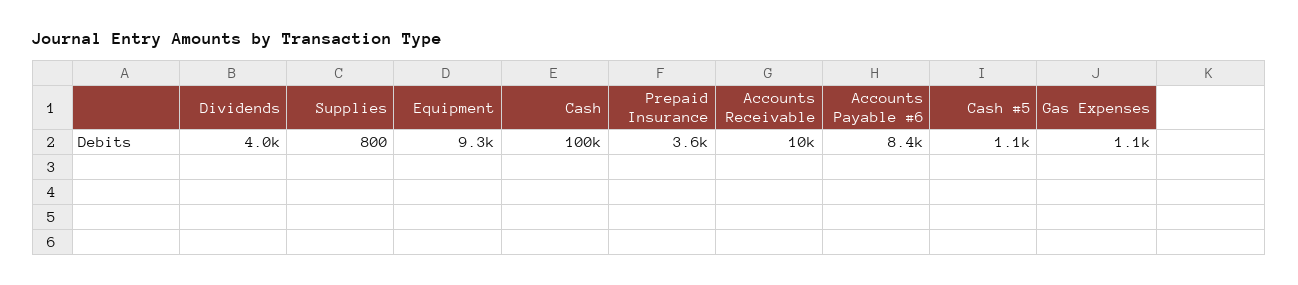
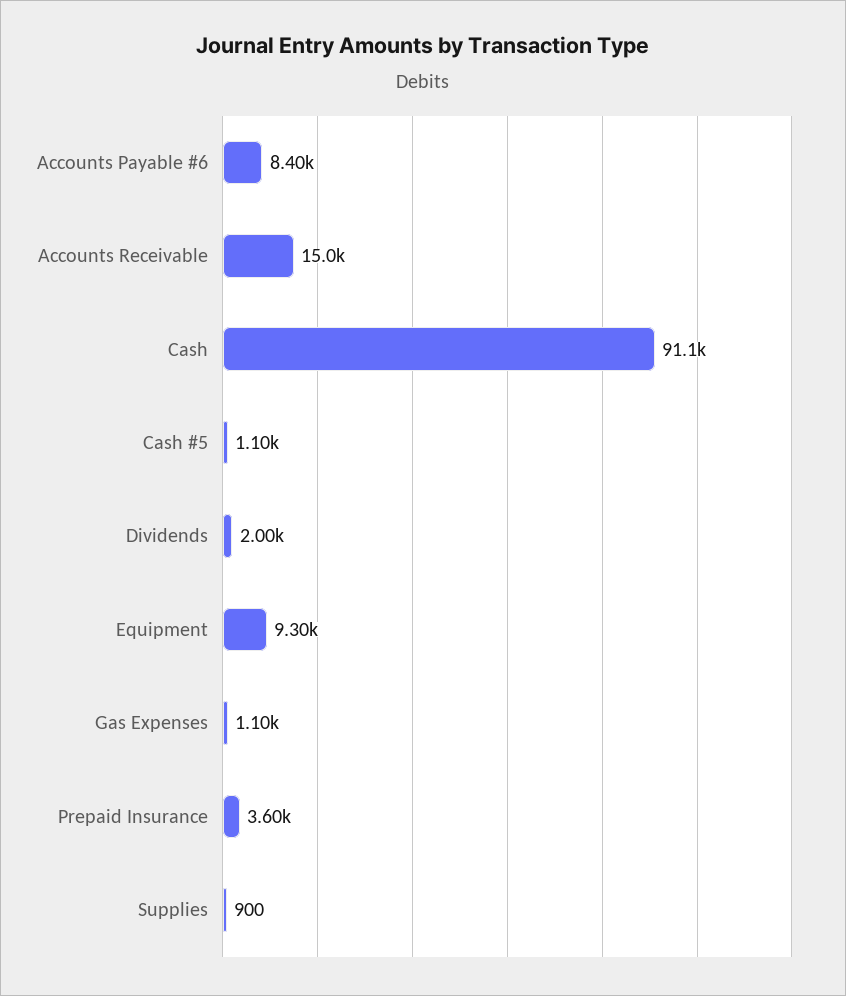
  {
-   "Dividends": 4000,
+   "Dividends": 2000,
-   "Supplies": 800,
+   "Supplies": 900,
    "Equipment": 9300,
-   "Cash": 100000,
+   "Cash": 91100,
    "Prepaid Insurance": 3600,
-   "Accounts Receivable": 10000,
+   "Accounts Receivable": 15000,
    "Accounts Payable #6": 8400,
    "Cash #5": 1100,
    "Gas Expenses": 1100
  }

